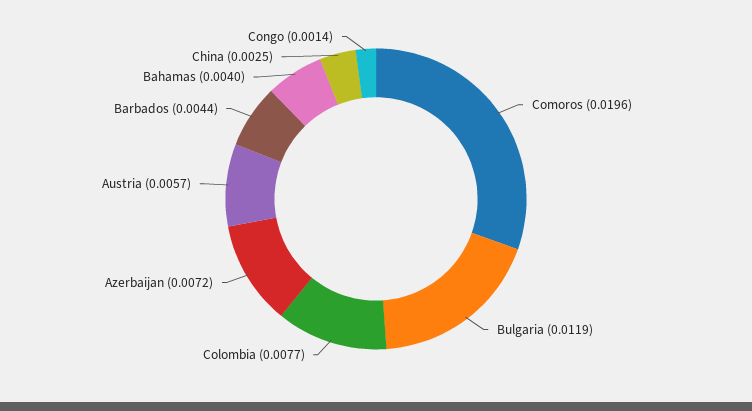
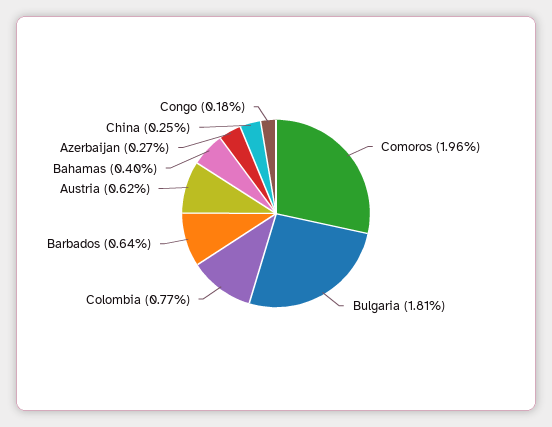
  {
    "Comoros": 0.0196,
-   "Bulgaria": 0.0119,
+   "Bulgaria": 0.0181,
    "Colombia": 0.0077,
-   "Azerbaijan": 0.0072,
+   "Azerbaijan": 0.0027,
-   "Austria": 0.0057,
+   "Austria": 0.0062,
-   "Barbados": 0.0044,
+   "Barbados": 0.0064,
    "Bahamas": 0.004,
    "China": 0.0025,
-   "Congo": 0.0014
+   "Congo": 0.0018
  }

